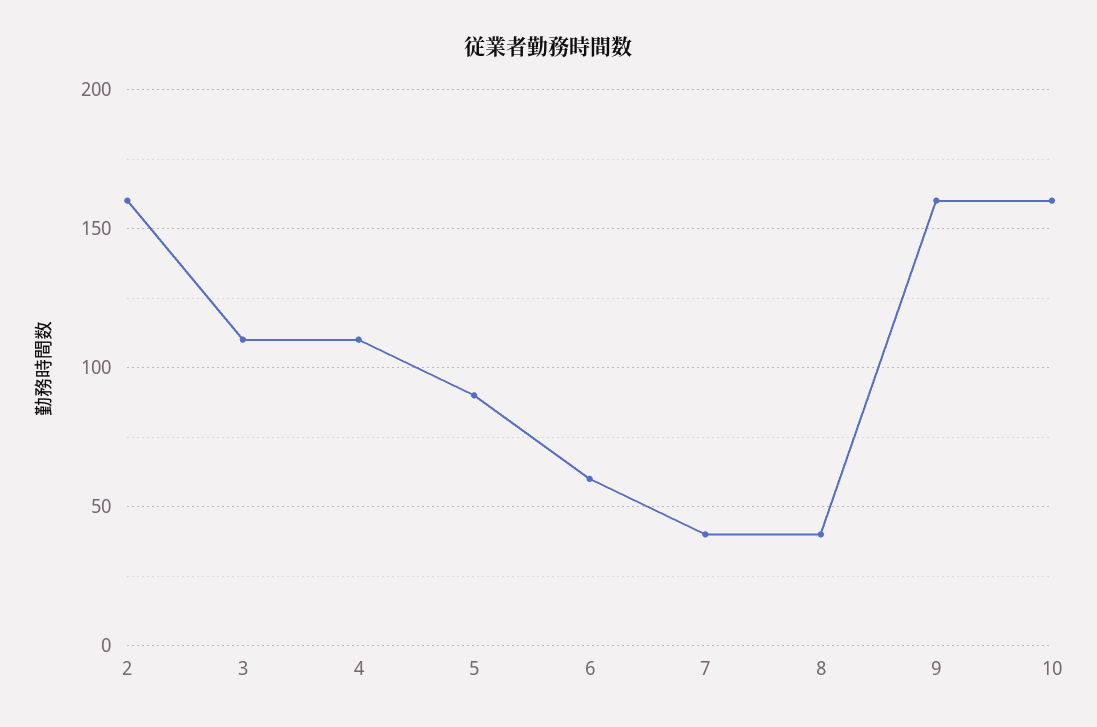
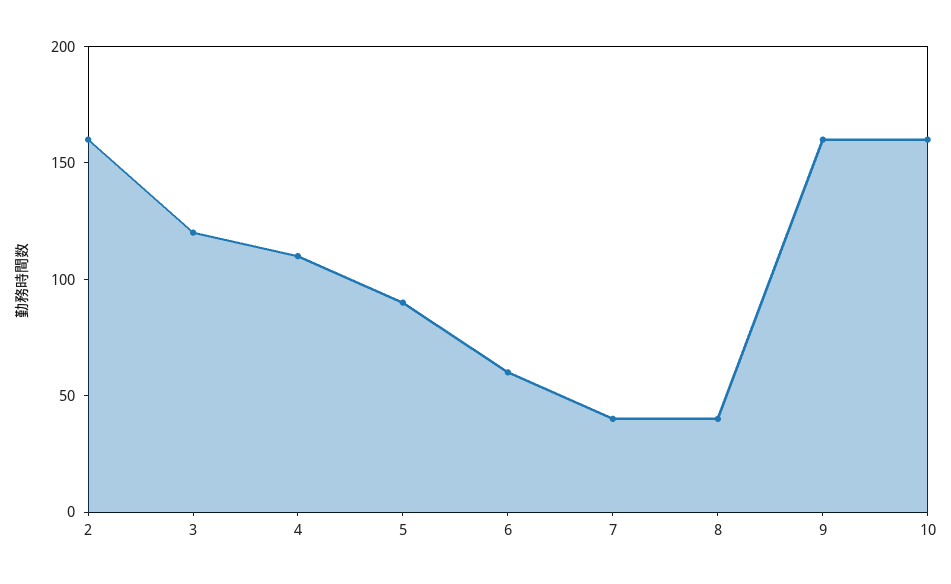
  {
    "2": 160,
-   "3": 110,
+   "3": 120,
    "4": 110,
    "5": 90,
    "6": 60,
    "7": 40,
    "8": 40,
    "9": 160,
    "10": 160
  }

